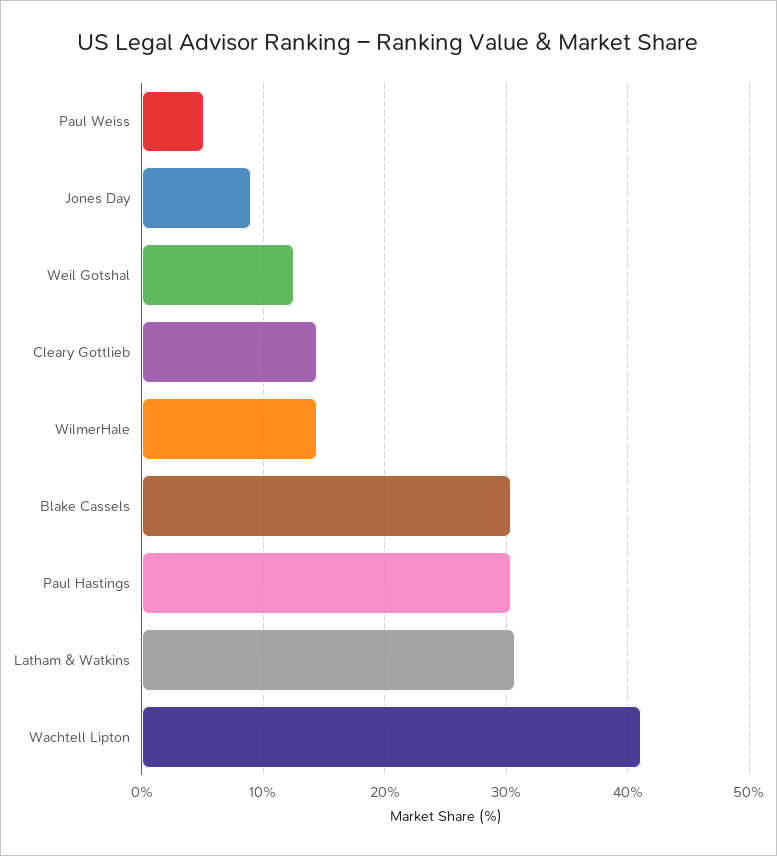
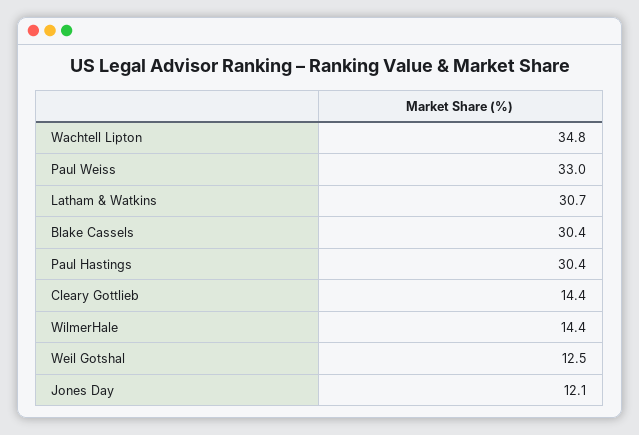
  {
-   "Paul Weiss": 5,
+   "Paul Weiss": 33,
-   "Jones Day": 9,
+   "Jones Day": 12.1,
    "Weil Gotshal": 12.5,
    "Cleary Gottlieb": 14.4,
    "WilmerHale": 14.4,
    "Blake Cassels": 30.4,
    "Paul Hastings": 30.4,
    "Latham & Watkins": 30.7,
-   "Wachtell Lipton": 41
+   "Wachtell Lipton": 34.8
  }

